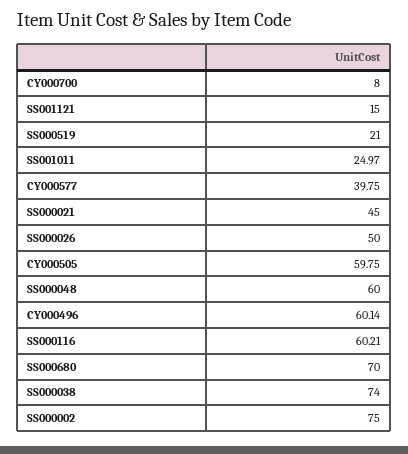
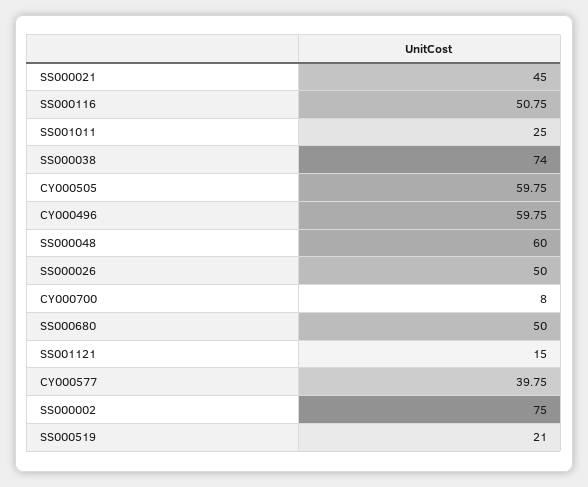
  {
    "CY000700": 8,
    "SS001121": 15,
    "SS000519": 21,
-   "SS001011": 24.97,
+   "SS001011": 25,
    "CY000577": 39.75,
    "SS000021": 45,
    "SS000026": 50,
    "CY000505": 59.75,
    "SS000048": 60,
-   "CY000496": 60.14,
+   "CY000496": 59.75,
-   "SS000116": 60.21,
+   "SS000116": 50.75,
-   "SS000680": 70,
+   "SS000680": 50,
    "SS000038": 74,
    "SS000002": 75
  }

